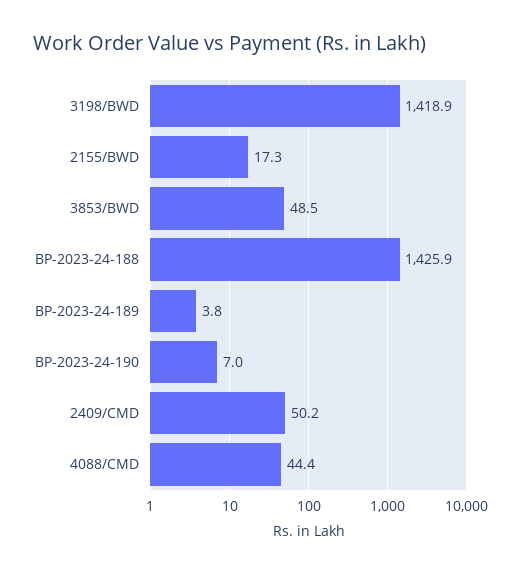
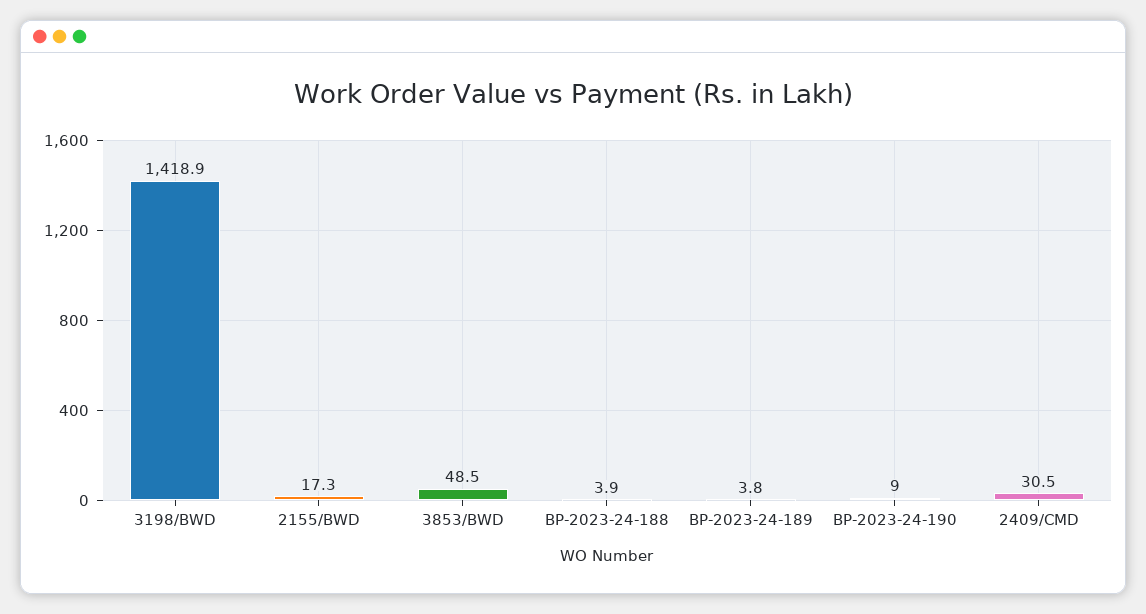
  {
    "3198/BWD": 1418.9,
    "2155/BWD": 17.3,
    "3853/BWD": 48.5,
-   "BP-2023-24-188": 1425.9,
+   "BP-2023-24-188": 3.9,
    "BP-2023-24-189": 3.8,
-   "BP-2023-24-190": 7,
+   "BP-2023-24-190": 9,
-   "2409/CMD": 50.2,
+   "2409/CMD": 30.5
-   "4088/CMD": 44.4
  }

